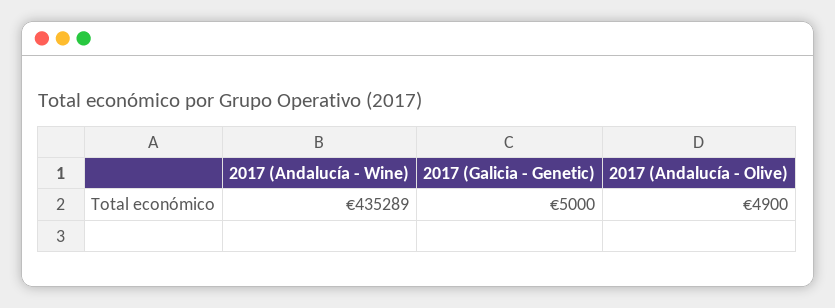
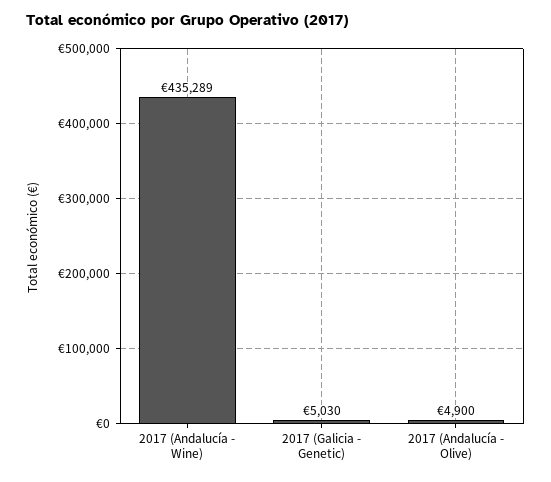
  {
    "2017 (Andalucía - Wine)": 435289,
-   "2017 (Galicia - Genetic)": 5000,
+   "2017 (Galicia - Genetic)": 5030,
    "2017 (Andalucía - Olive)": 4900
  }

